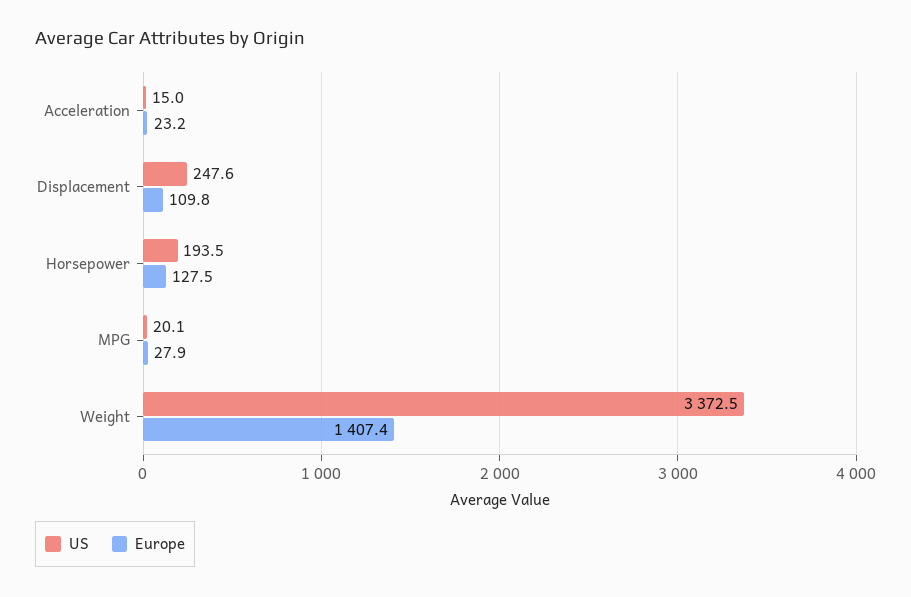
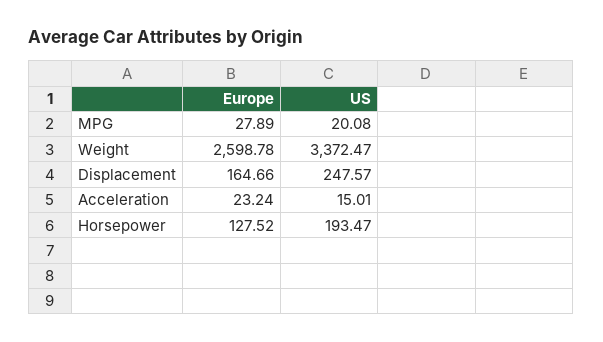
  {
    "US": {
      "Acceleration": 15.01,
      "Displacement": 247.57,
      "Horsepower": 193.47,
      "MPG": 20.08,
      "Weight": 3372.47
    },
    "Europe": {
      "Acceleration": 23.24,
-     "Displacement": 109.8,
+     "Displacement": 164.66,
      "Horsepower": 127.52,
      "MPG": 27.89,
-     "Weight": 1407.4
+     "Weight": 2598.78
    }
  }

